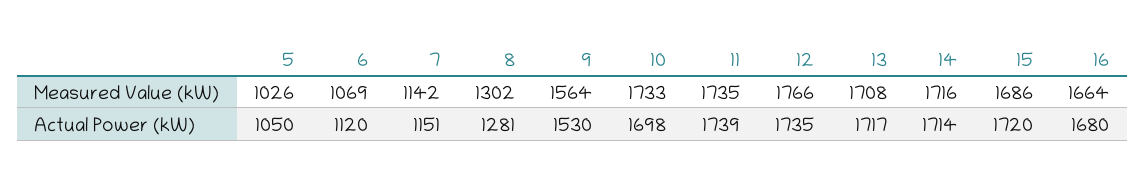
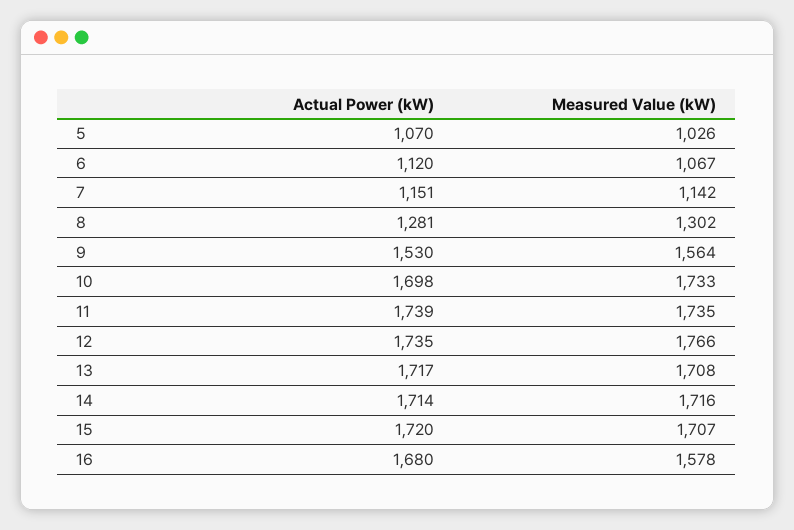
  {
    "5": {
      "Measured Value (kW)": 1026,
-     "Actual Power (kW)": 1050
+     "Actual Power (kW)": 1070
    },
    "6": {
-     "Measured Value (kW)": 1069,
+     "Measured Value (kW)": 1067,
      "Actual Power (kW)": 1120
    },
    "7": {
      "Measured Value (kW)": 1142,
      "Actual Power (kW)": 1151
    },
    "8": {
      "Measured Value (kW)": 1302,
      "Actual Power (kW)": 1281
    },
    "9": {
      "Measured Value (kW)": 1564,
      "Actual Power (kW)": 1530
    },
    "10": {
      "Measured Value (kW)": 1733,
      "Actual Power (kW)": 1698
    },
    "11": {
      "Measured Value (kW)": 1735,
      "Actual Power (kW)": 1739
    },
    "12": {
      "Measured Value (kW)": 1766,
      "Actual Power (kW)": 1735
    },
    "13": {
      "Measured Value (kW)": 1708,
      "Actual Power (kW)": 1717
    },
    "14": {
      "Measured Value (kW)": 1716,
      "Actual Power (kW)": 1714
    },
    "15": {
-     "Measured Value (kW)": 1686,
+     "Measured Value (kW)": 1707,
      "Actual Power (kW)": 1720
    },
    "16": {
-     "Measured Value (kW)": 1664,
+     "Measured Value (kW)": 1578,
      "Actual Power (kW)": 1680
    }
  }

